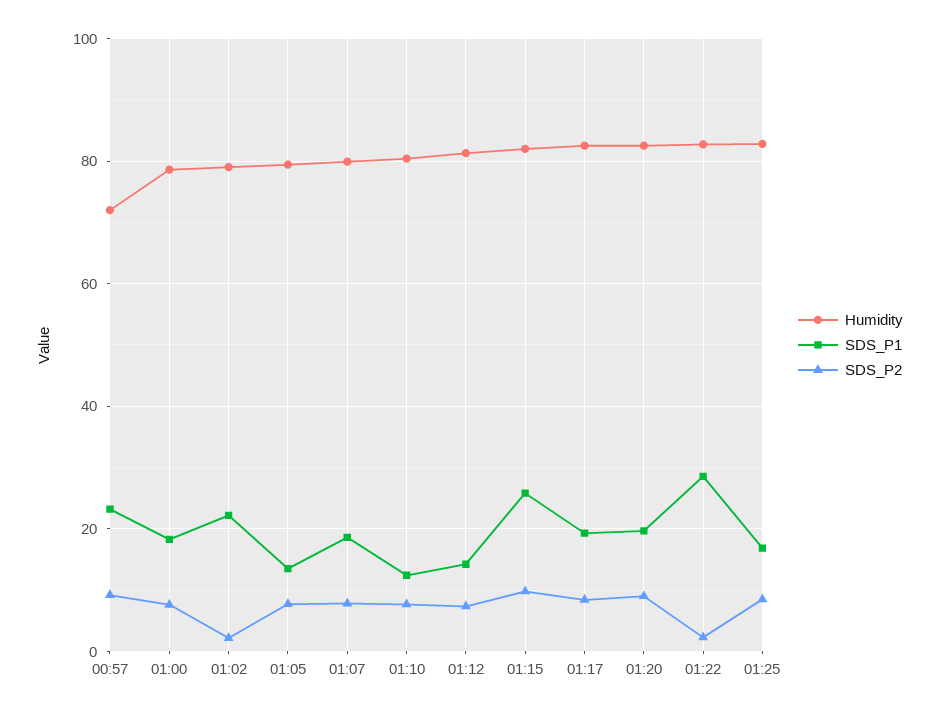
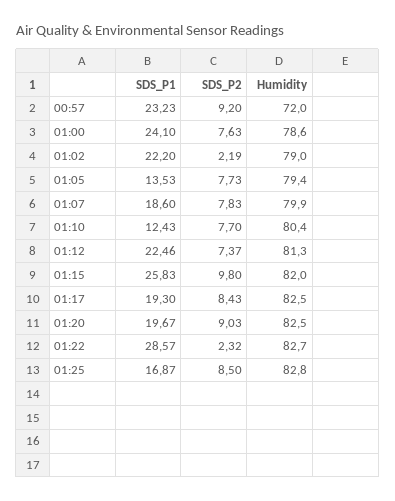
  {
    "Humidity": {
      "00:57": 72,
      "01:00": 78.6,
      "01:02": 79,
      "01:05": 79.4,
      "01:07": 79.9,
      "01:10": 80.4,
      "01:12": 81.3,
      "01:15": 82,
      "01:17": 82.5,
      "01:20": 82.5,
      "01:22": 82.7,
      "01:25": 82.8
    },
    "SDS_P1": {
      "00:57": 23.23,
-     "01:00": 18,
+     "01:00": 24.1,
      "01:02": 22.2,
      "01:05": 13.53,
      "01:07": 18.6,
      "01:10": 12.43,
-     "01:12": 14,
+     "01:12": 22.46,
      "01:15": 25.83,
      "01:17": 19.3,
      "01:20": 19.67,
      "01:22": 28.57,
      "01:25": 16.87
    },
    "SDS_P2": {
      "00:57": 9.2,
      "01:00": 7.63,
      "01:02": 2.19,
      "01:05": 7.73,
      "01:07": 7.83,
      "01:10": 7.7,
      "01:12": 7.37,
      "01:15": 9.8,
      "01:17": 8.43,
      "01:20": 9.03,
      "01:22": 2.32,
      "01:25": 8.5
    }
  }

